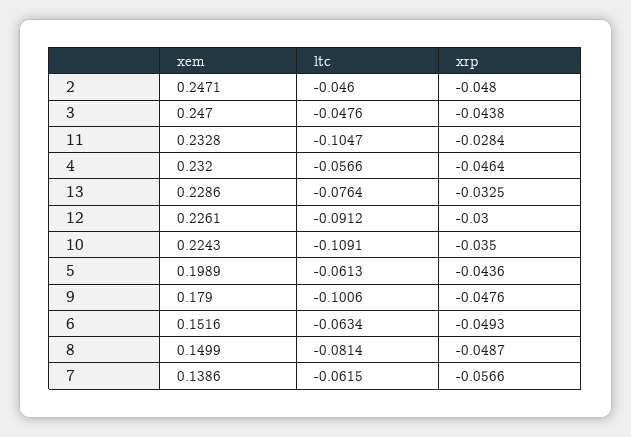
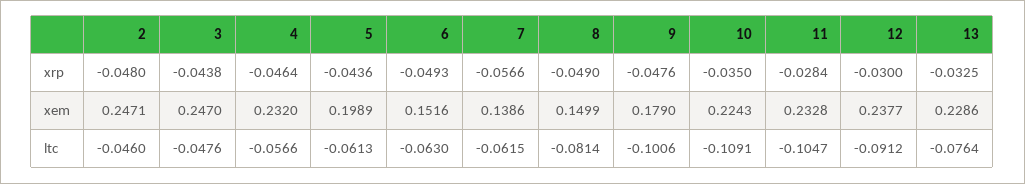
  {
    "xem": {
      "2": 0.2471,
      "3": 0.247,
      "11": 0.2328,
      "4": 0.232,
      "13": 0.2286,
-     "12": 0.2261,
+     "12": 0.2377,
      "10": 0.2243,
      "5": 0.1989,
      "9": 0.179,
      "6": 0.1516,
      "8": 0.1499,
      "7": 0.1386
    },
    "ltc": {
      "2": -0.046,
      "3": -0.0476,
      "11": -0.1047,
      "4": -0.0566,
      "13": -0.0764,
      "12": -0.0912,
      "10": -0.1091,
      "5": -0.0613,
      "9": -0.1006,
-     "6": -0.0634,
+     "6": -0.063,
      "8": -0.0814,
      "7": -0.0615
    },
    "xrp": {
      "2": -0.048,
      "3": -0.0438,
      "11": -0.0284,
      "4": -0.0464,
      "13": -0.0325,
      "12": -0.03,
      "10": -0.035,
      "5": -0.0436,
      "9": -0.0476,
      "6": -0.0493,
-     "8": -0.0487,
+     "8": -0.049,
      "7": -0.0566
    }
  }

